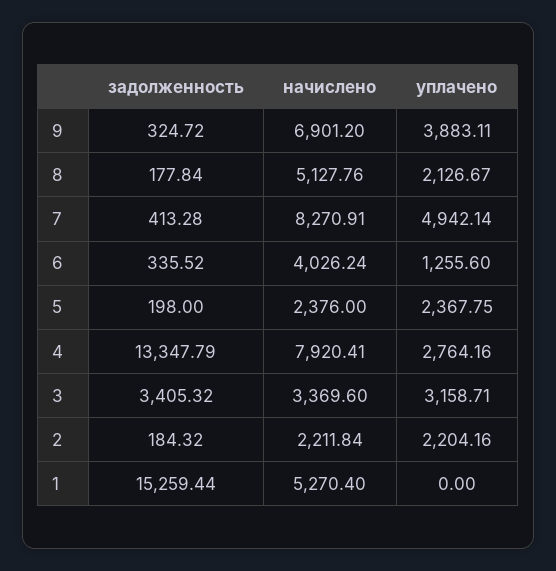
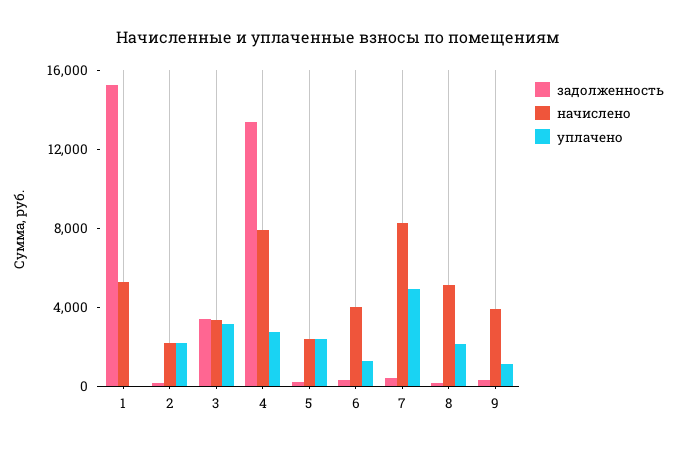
  {
    "задолженность": {
      "9": 324.72,
      "8": 177.84,
      "7": 413.28,
      "6": 335.52,
      "5": 198,
      "4": 13347.79,
      "3": 3405.32,
      "2": 184.32,
      "1": 15259.44
    },
    "начислено": {
-     "9": 6901.2,
+     "9": 4000,
      "8": 5127.76,
      "7": 8270.91,
      "6": 4026.24,
      "5": 2376,
      "4": 7920.41,
      "3": 3369.6,
      "2": 2211.84,
      "1": 5270.4
    },
    "уплачено": {
-     "9": 3883.11,
+     "9": 1000,
      "8": 2126.67,
      "7": 4942.14,
      "6": 1255.6,
      "5": 2367.75,
      "4": 2764.16,
      "3": 3158.71,
      "2": 2204.16,
      "1": 0
    }
  }

